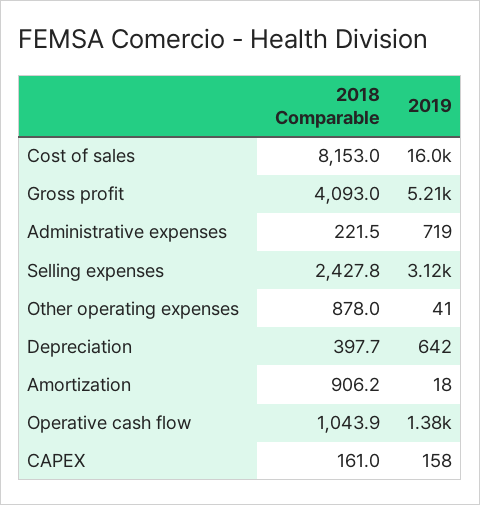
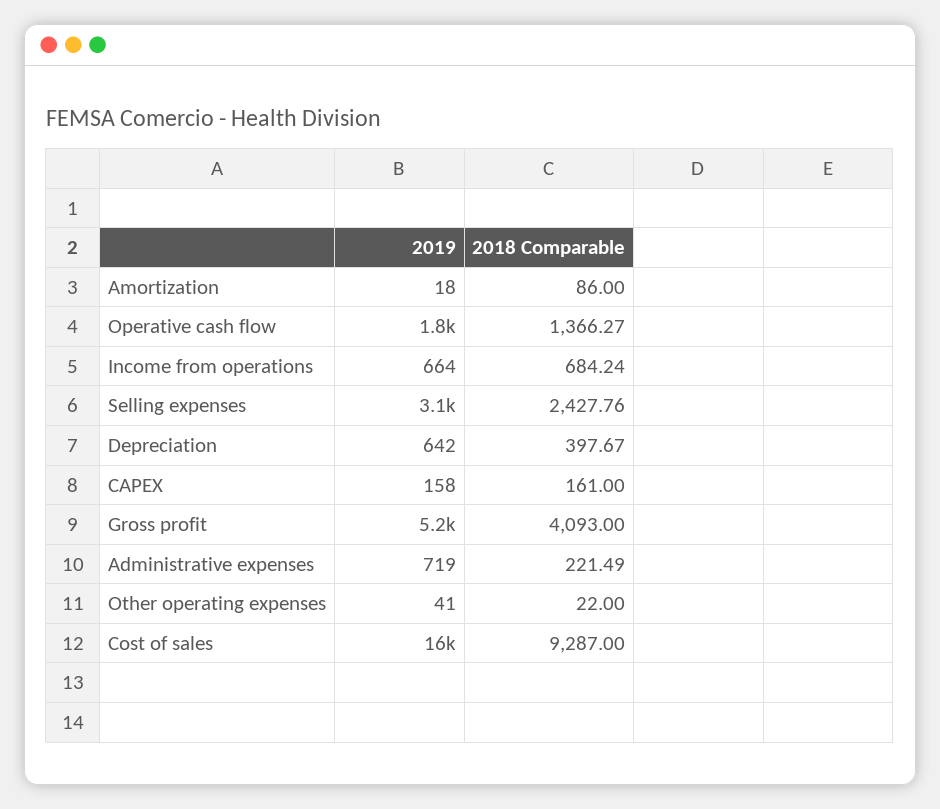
  {
    "2018 Comparable": {
-     "Cost of sales": 8153,
+     "Cost of sales": 9287,
      "Gross profit": 4093,
      "Administrative expenses": 221.49,
      "Selling expenses": 2427.76,
-     "Other operating expenses": 878,
+     "Other operating expenses": 22,
      "Depreciation": 397.67,
-     "Amortization": 906.2,
+     "Amortization": 86,
-     "Operative cash flow": 1043.9,
+     "Operative cash flow": 1366.27,
-     "CAPEX": 161
+     "CAPEX": 161,
+     "Income from operations": 684.24
    },
    "2019": {
      "Cost of sales": 16000,
      "Gross profit": 5210,
      "Administrative expenses": 719,
      "Selling expenses": 3120,
      "Other operating expenses": 41,
      "Depreciation": 642,
      "Amortization": 18,
-     "Operative cash flow": 1380,
+     "Operative cash flow": 1800,
-     "CAPEX": 158
+     "CAPEX": 158,
+     "Income from operations": 664
    }
  }

